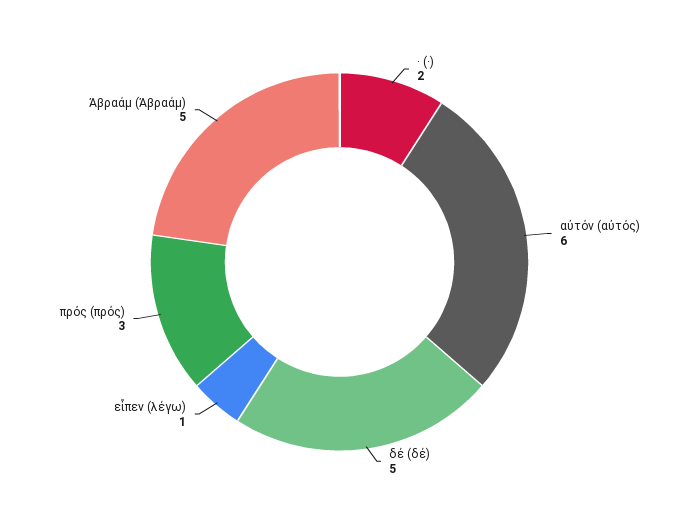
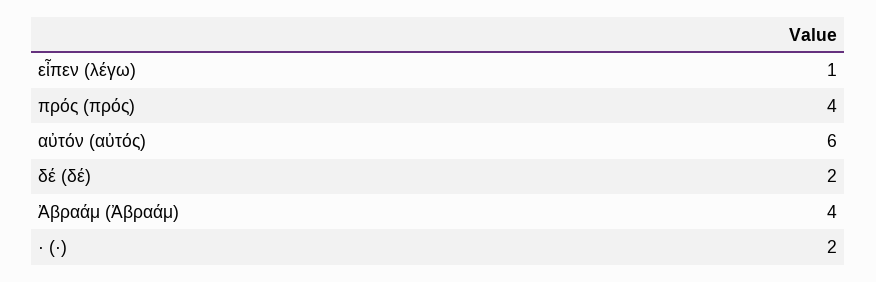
  {
    "· (·)": 2,
    "αὐτόν (αὐτός)": 6,
-   "δέ (δέ)": 5,
+   "δέ (δέ)": 2,
    "εἶπεν (λέγω)": 1,
-   "πρός (πρός)": 3,
+   "πρός (πρός)": 4,
-   "Ἀβραάμ (Ἀβραάμ)": 5
+   "Ἀβραάμ (Ἀβραάμ)": 4
  }

